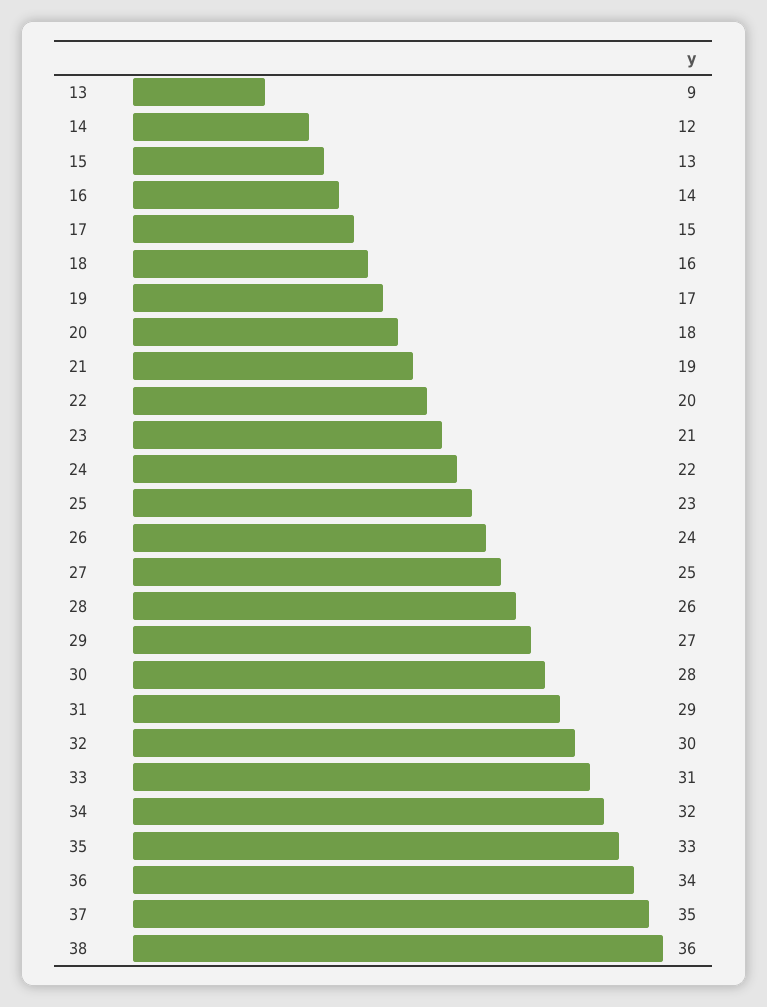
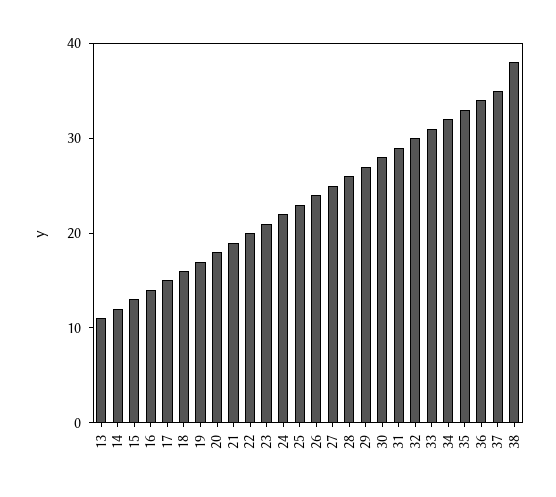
  {
-   "13": 9,
+   "13": 11,
    "14": 12,
    "15": 13,
    "16": 14,
    "17": 15,
    "18": 16,
    "19": 17,
    "20": 18,
    "21": 19,
    "22": 20,
    "23": 21,
    "24": 22,
    "25": 23,
    "26": 24,
    "27": 25,
    "28": 26,
    "29": 27,
    "30": 28,
    "31": 29,
    "32": 30,
    "33": 31,
    "34": 32,
    "35": 33,
    "36": 34,
    "37": 35,
-   "38": 36
+   "38": 38
  }

